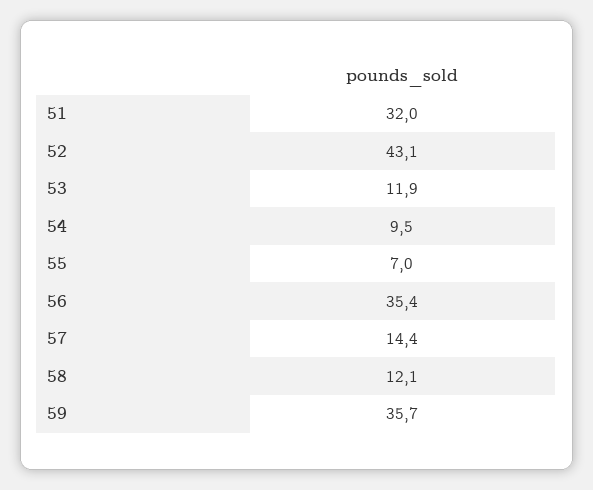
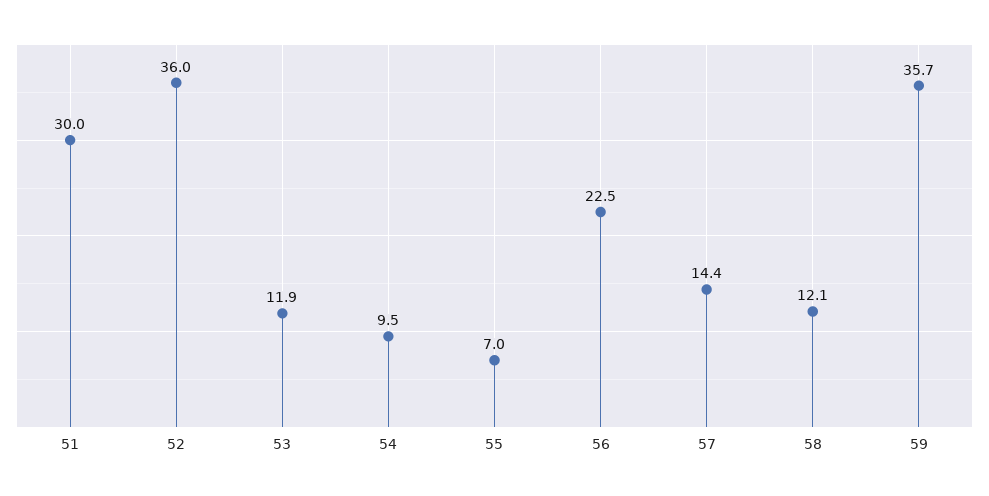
  {
-   "51": 32,
+   "51": 30,
-   "52": 43.1,
+   "52": 36,
    "53": 11.9,
    "54": 9.5,
    "55": 7,
-   "56": 35.4,
+   "56": 22.5,
    "57": 14.4,
    "58": 12.1,
    "59": 35.7
  }

